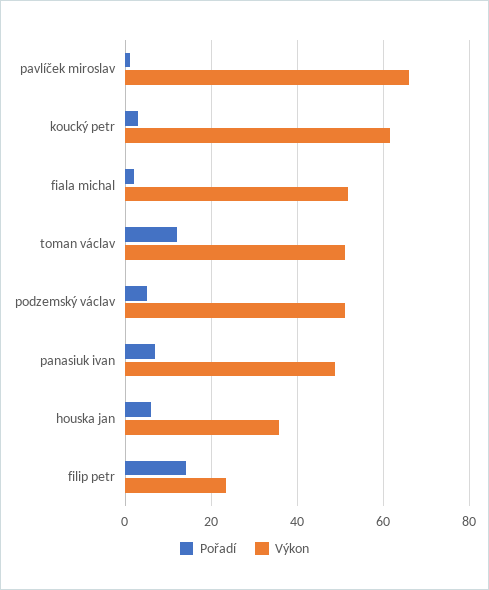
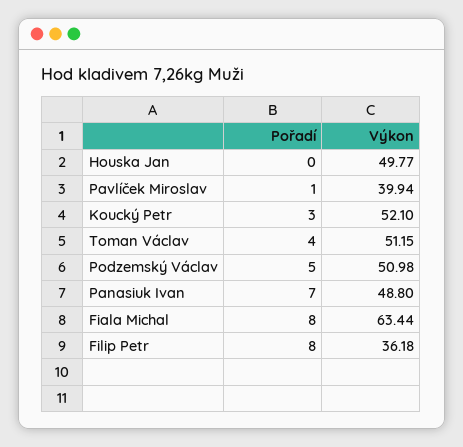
  {
    "Pořadí": {
      "pavlíček miroslav": 1,
      "koucký petr": 3,
-     "fiala michal": 2,
+     "fiala michal": 8,
-     "toman václav": 12,
+     "toman václav": 4,
      "podzemský václav": 5,
      "panasiuk ivan": 7,
-     "houska jan": 6,
+     "houska jan": 0,
-     "filip petr": 14
+     "filip petr": 8
    },
    "Výkon": {
-     "pavlíček miroslav": 66,
+     "pavlíček miroslav": 39.94,
-     "koucký petr": 62,
+     "koucký petr": 52.1,
-     "fiala michal": 52,
+     "fiala michal": 63.44,
      "toman václav": 51.15,
      "podzemský václav": 50.98,
      "panasiuk ivan": 48.8,
-     "houska jan": 36,
+     "houska jan": 49.77,
-     "filip petr": 24
+     "filip petr": 36.18
    }
  }

